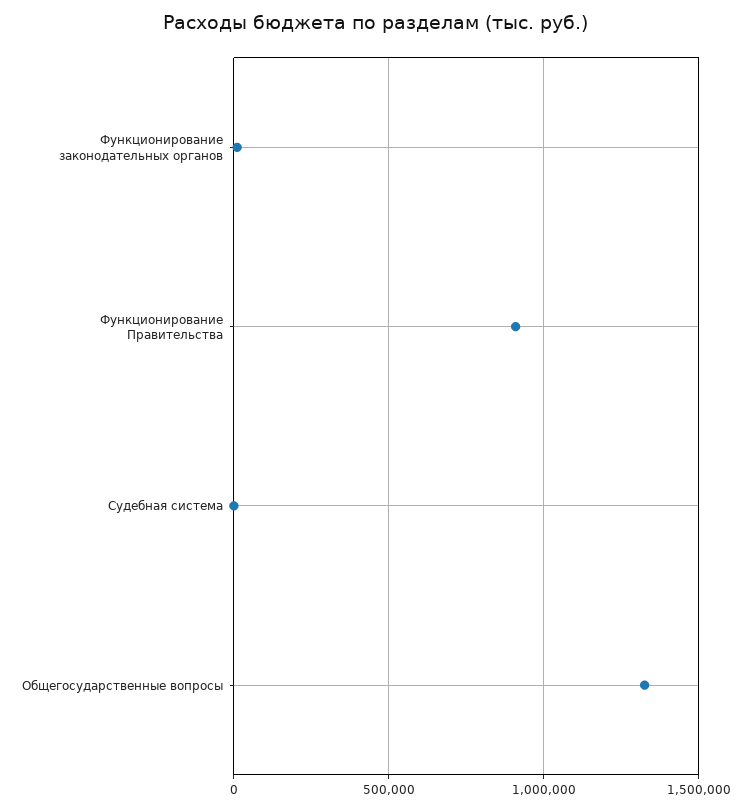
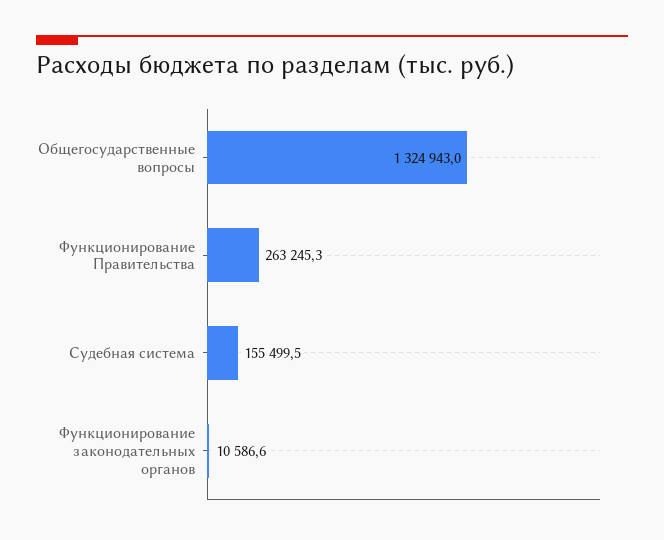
  {
    "Функционирование законодательных органов": 10586.6,
-   "Функционирование Правительства": 900000,
+   "Функционирование Правительства": 263245.3,
-   "Судебная система": 0,
+   "Судебная система": 155499.5,
    "Общегосударственные вопросы": 1324943
  }

